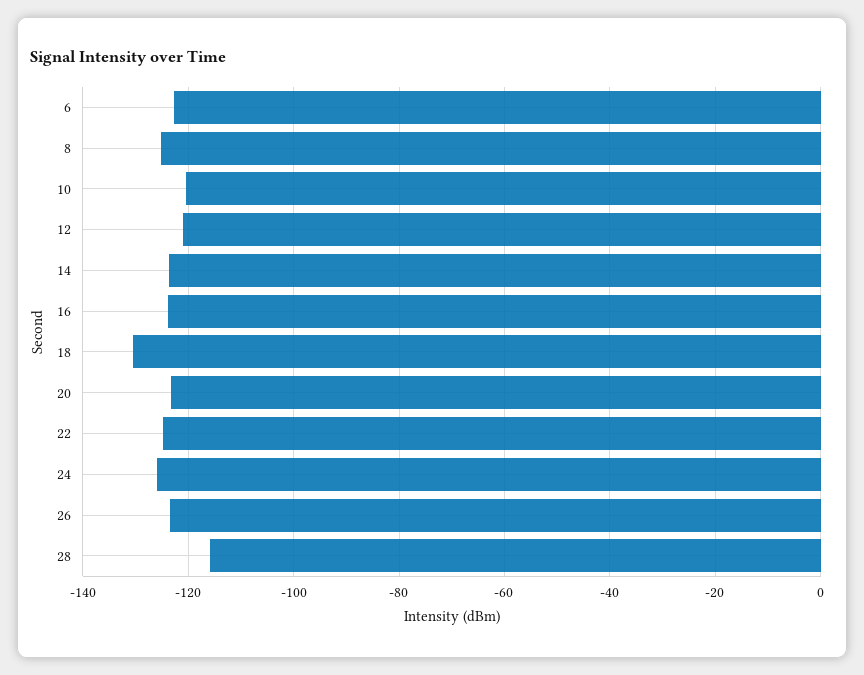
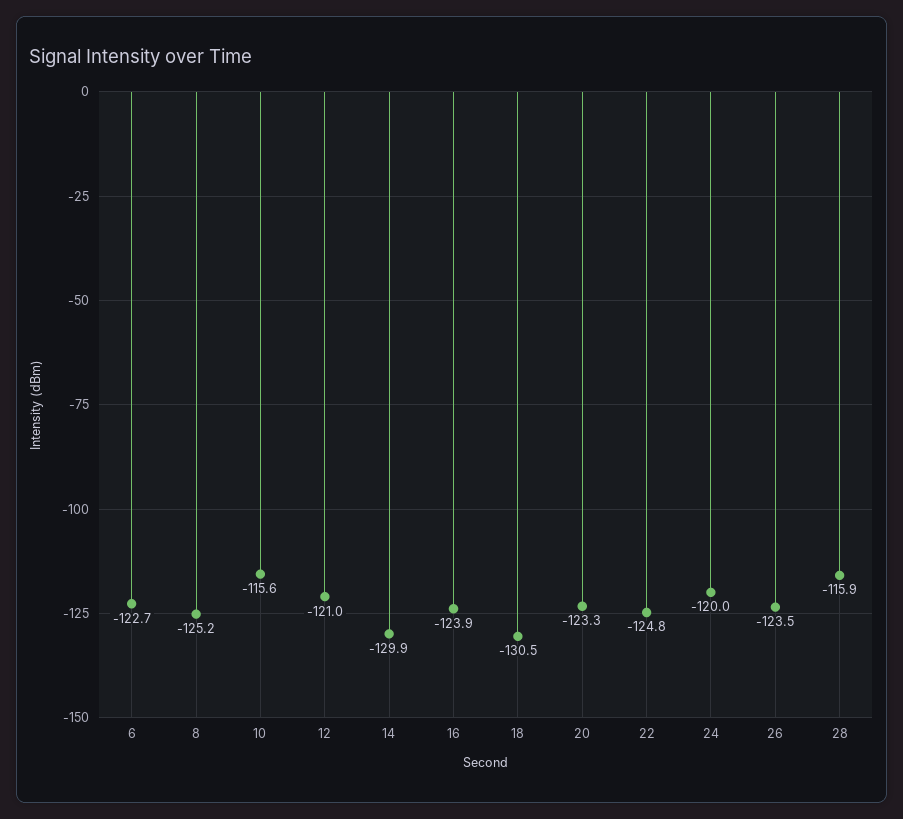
  {
    "6": -122.7,
    "8": -125.2,
-   "10": -120,
+   "10": -115.6,
    "12": -121,
-   "14": -124,
+   "14": -129.9,
    "16": -123.9,
    "18": -130.5,
    "20": -123.3,
    "22": -124.8,
-   "24": -126,
+   "24": -120,
    "26": -123.5,
    "28": -115.9
  }

